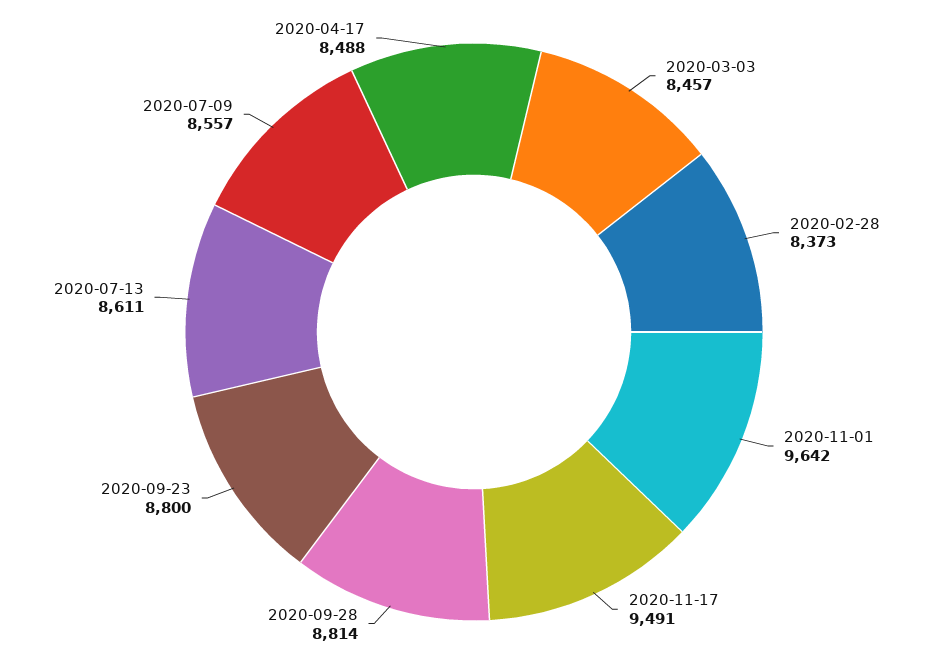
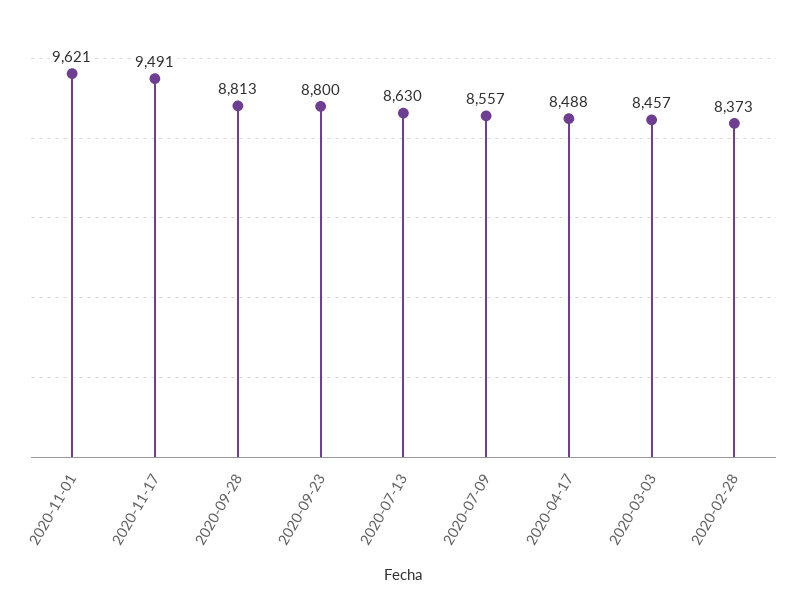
  {
    "2020-03-03": 8457,
    "2020-02-28": 8373,
-   "2020-11-01": 9642,
+   "2020-11-01": 9621,
    "2020-11-17": 9491,
-   "2020-09-28": 8814,
+   "2020-09-28": 8813,
    "2020-09-23": 8800,
-   "2020-07-13": 8611,
+   "2020-07-13": 8630,
    "2020-07-09": 8557,
    "2020-04-17": 8488
  }

